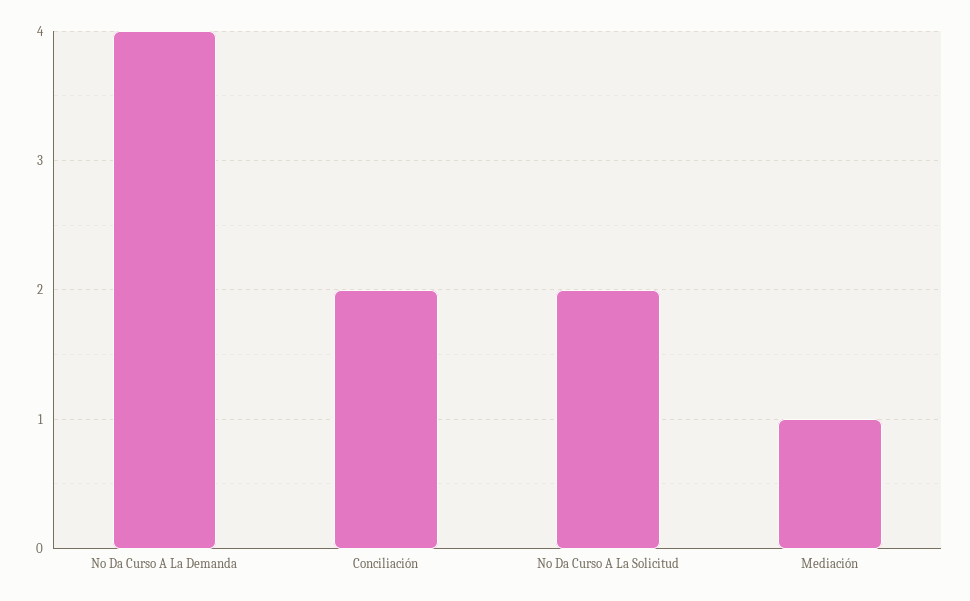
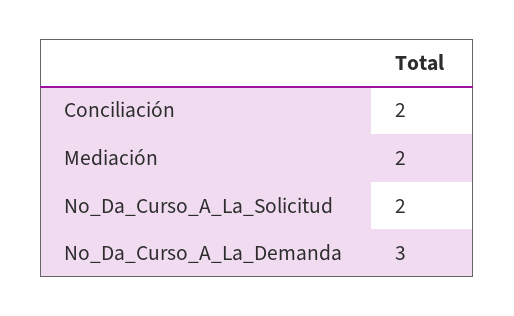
  {
-   "No Da Curso A La Demanda": 4,
+   "No Da Curso A La Demanda": 3,
    "Conciliación": 2,
    "No Da Curso A La Solicitud": 2,
-   "Mediación": 1
+   "Mediación": 2
  }

